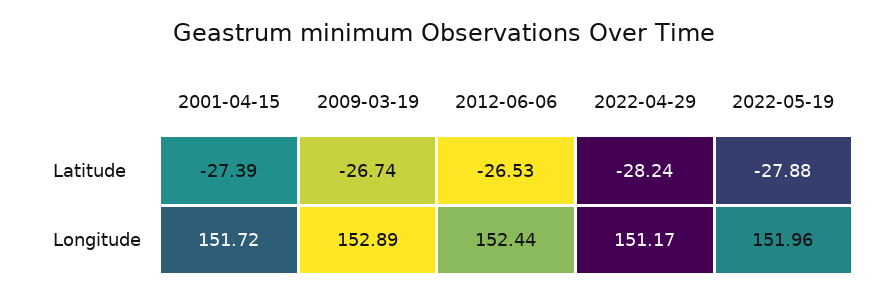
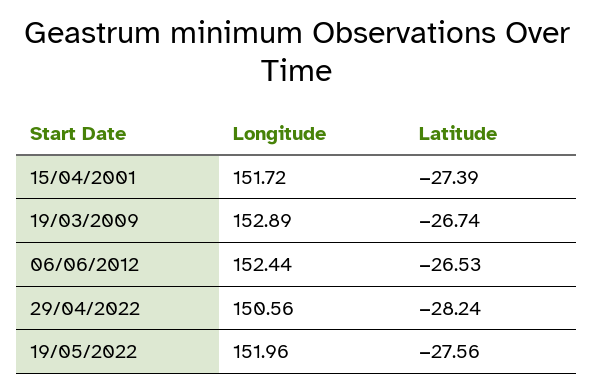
  {
    "2001-04-15": {
      "Latitude": -27.39,
      "Longitude": 151.72
    },
    "2009-03-19": {
      "Latitude": -26.74,
      "Longitude": 152.89
    },
    "2012-06-06": {
      "Latitude": -26.53,
      "Longitude": 152.44
    },
    "2022-04-29": {
      "Latitude": -28.24,
-     "Longitude": 151.17
+     "Longitude": 150.56
    },
    "2022-05-19": {
-     "Latitude": -27.88,
+     "Latitude": -27.56,
      "Longitude": 151.96
    }
  }

